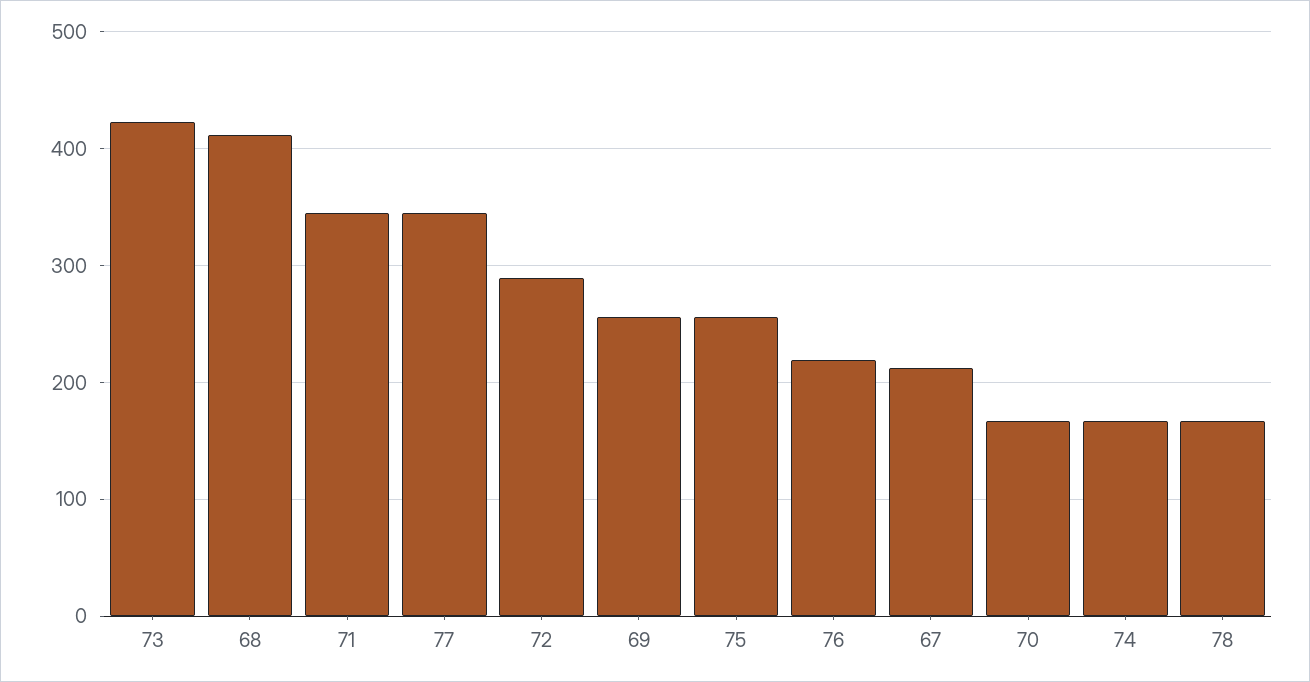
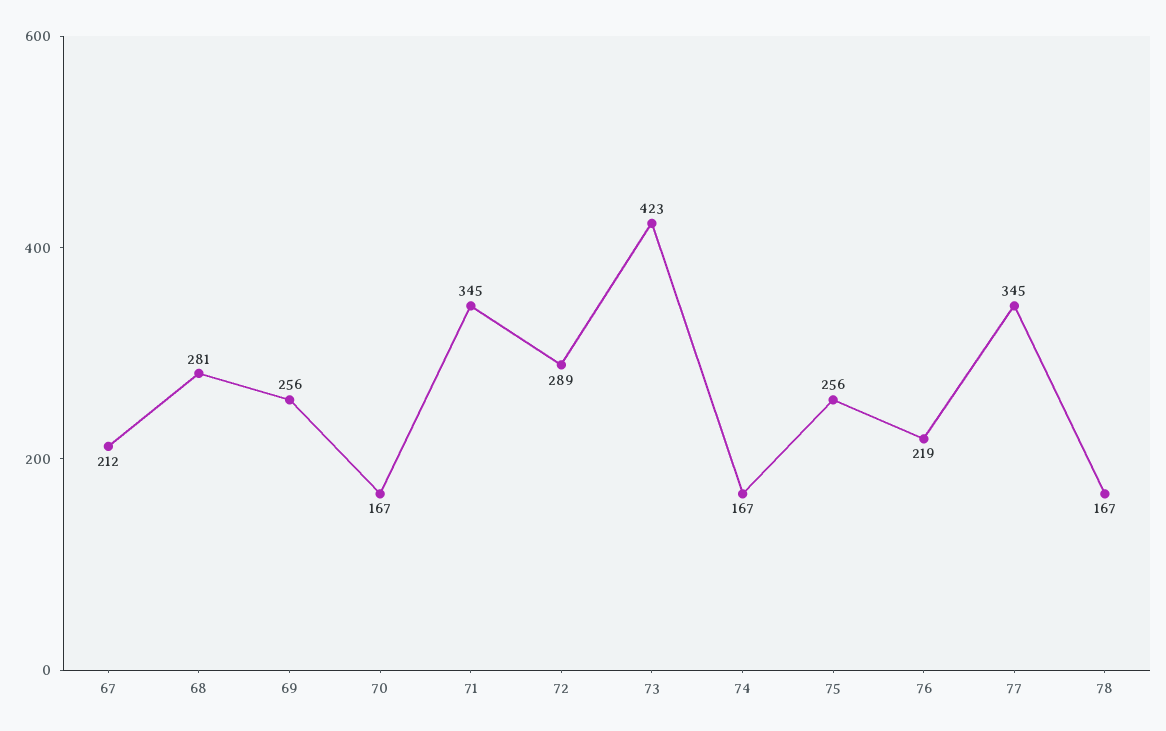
  {
    "73": 423,
-   "68": 410,
+   "68": 281,
    "71": 345,
    "77": 345,
    "72": 289,
    "69": 256,
    "75": 256,
    "76": 219,
    "67": 212,
    "70": 167,
    "74": 167,
    "78": 167
  }

